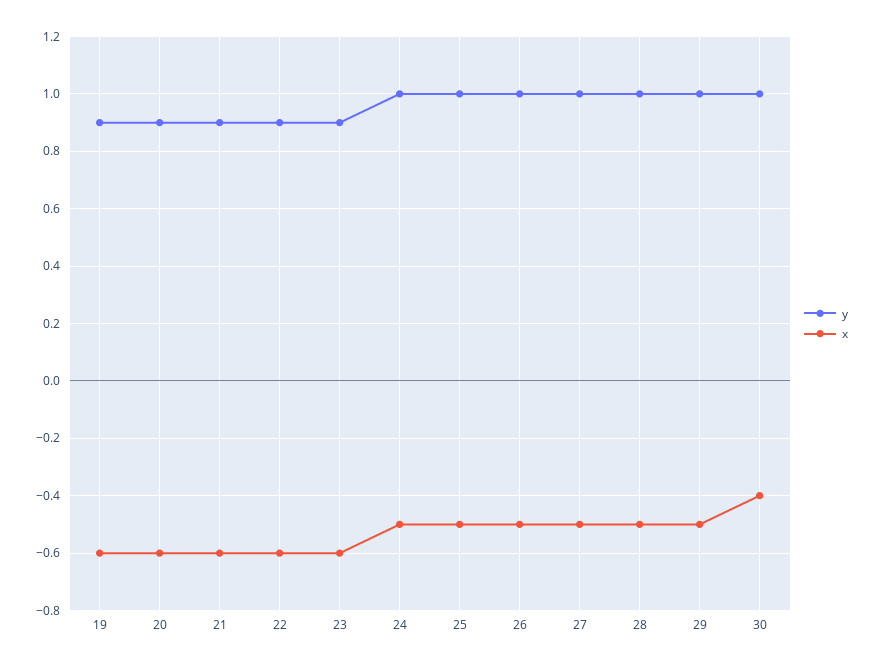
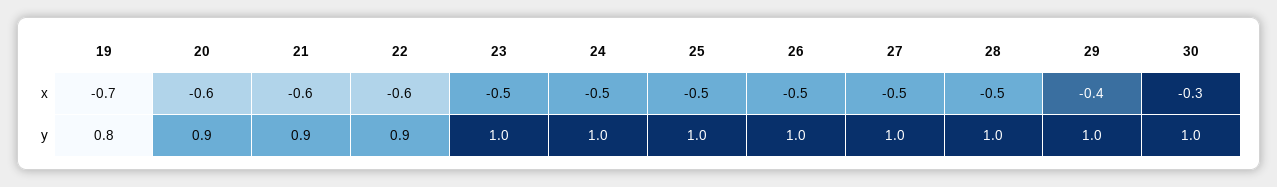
  {
    "y": {
-     "19": 0.9,
+     "19": 0.8,
      "20": 0.9,
      "21": 0.9,
      "22": 0.9,
-     "23": 0.9,
+     "23": 1,
      "24": 1,
      "25": 1,
      "26": 1,
      "27": 1,
      "28": 1,
      "29": 1,
      "30": 1
    },
    "x": {
-     "19": -0.6,
+     "19": -0.7,
      "20": -0.6,
      "21": -0.6,
      "22": -0.6,
-     "23": -0.6,
+     "23": -0.5,
      "24": -0.5,
      "25": -0.5,
      "26": -0.5,
      "27": -0.5,
      "28": -0.5,
-     "29": -0.5,
+     "29": -0.4,
-     "30": -0.4
+     "30": -0.3
    }
  }

